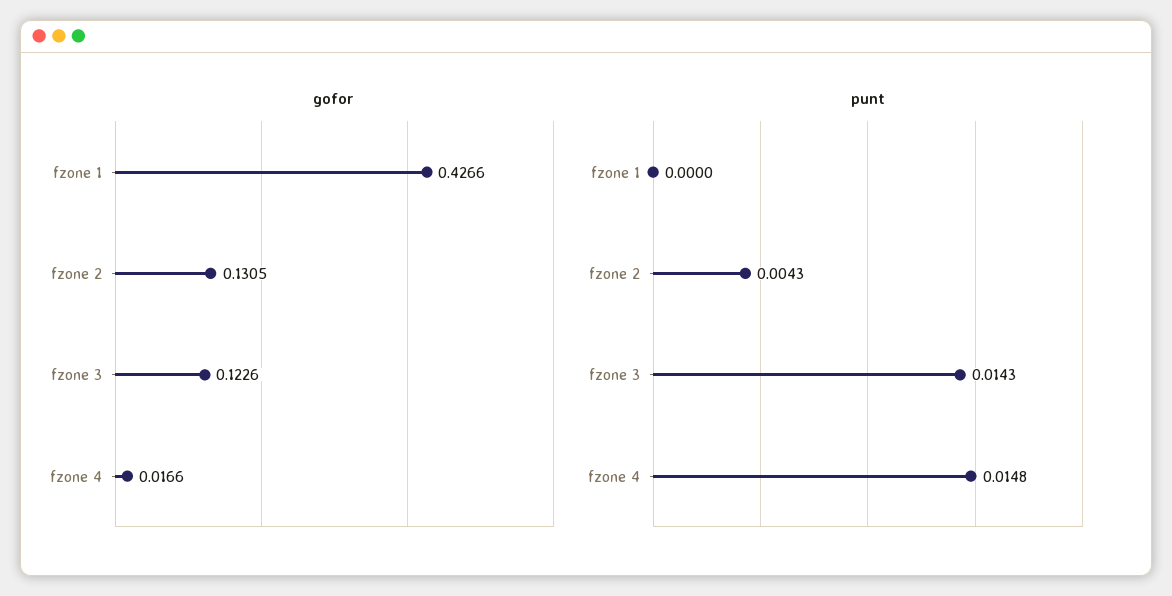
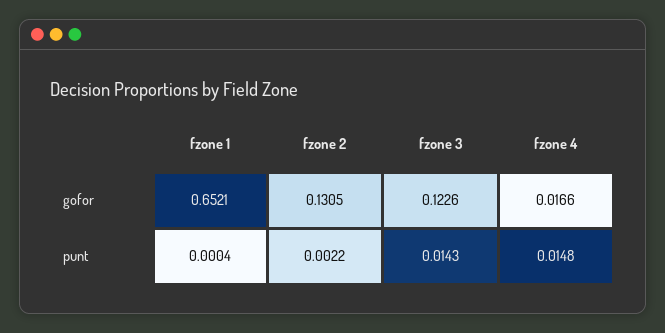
  {
    "gofor": {
-     "fzone 1": 0.4266,
+     "fzone 1": 0.6521,
      "fzone 2": 0.1305,
      "fzone 3": 0.1226,
      "fzone 4": 0.0166
    },
    "punt": {
-     "fzone 1": 0,
+     "fzone 1": 0.0004,
-     "fzone 2": 0.0043,
+     "fzone 2": 0.0022,
      "fzone 3": 0.0143,
      "fzone 4": 0.0148
    }
  }

